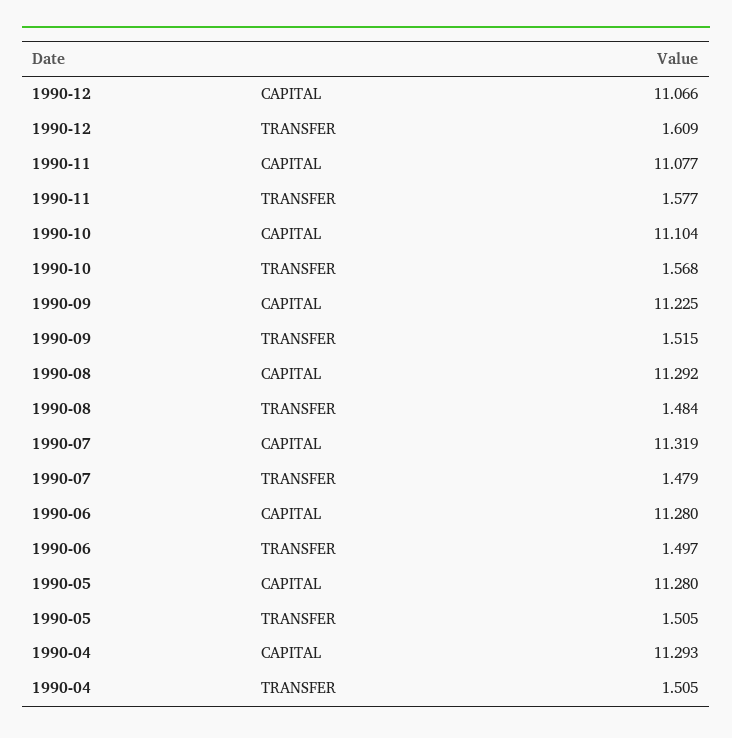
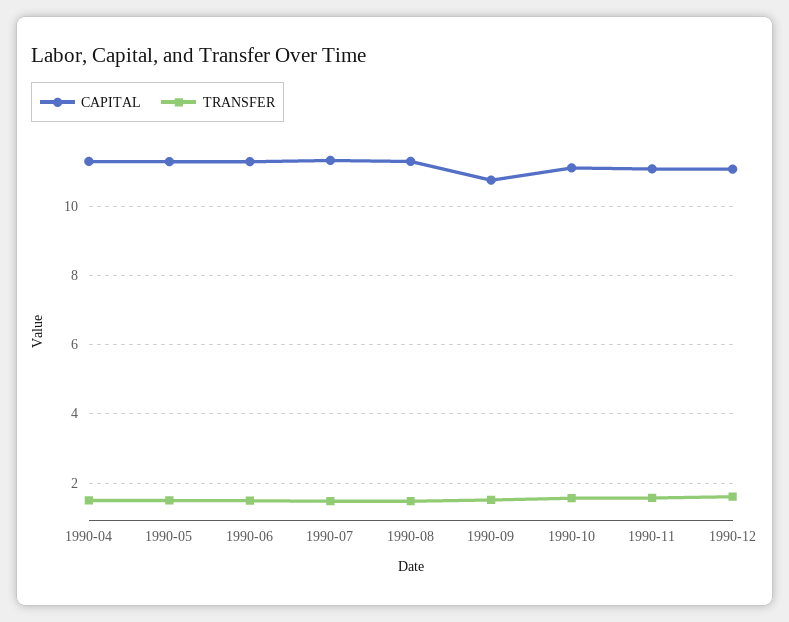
  {
    "CAPITAL": {
      "1990-12": 11.066,
      "1990-11": 11.077,
      "1990-10": 11.104,
-     "1990-09": 11.225,
+     "1990-09": 10.8,
      "1990-08": 11.292,
      "1990-07": 11.319,
      "1990-06": 11.28,
      "1990-05": 11.28,
      "1990-04": 11.293
    },
    "TRANSFER": {
      "1990-12": 1.609,
      "1990-11": 1.577,
      "1990-10": 1.568,
      "1990-09": 1.515,
      "1990-08": 1.484,
      "1990-07": 1.479,
      "1990-06": 1.497,
      "1990-05": 1.505,
      "1990-04": 1.505
    }
  }

